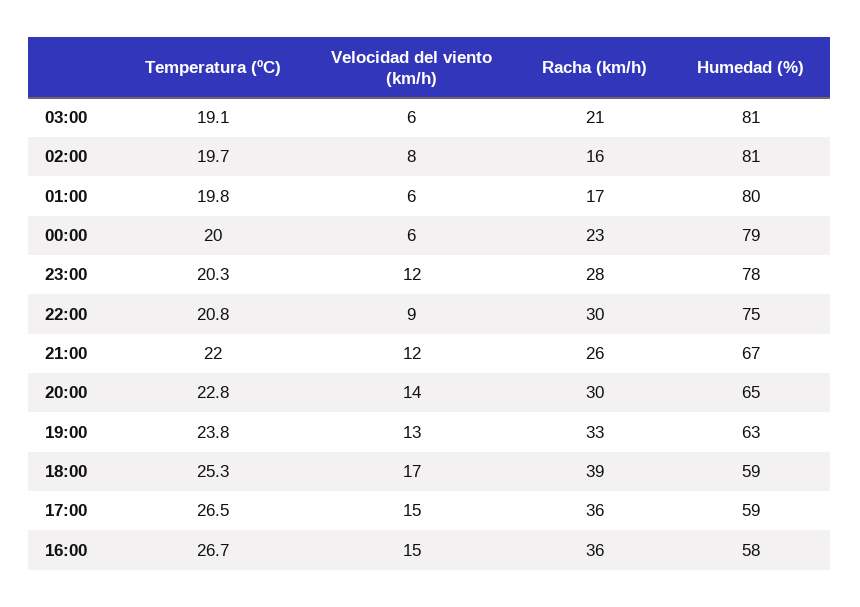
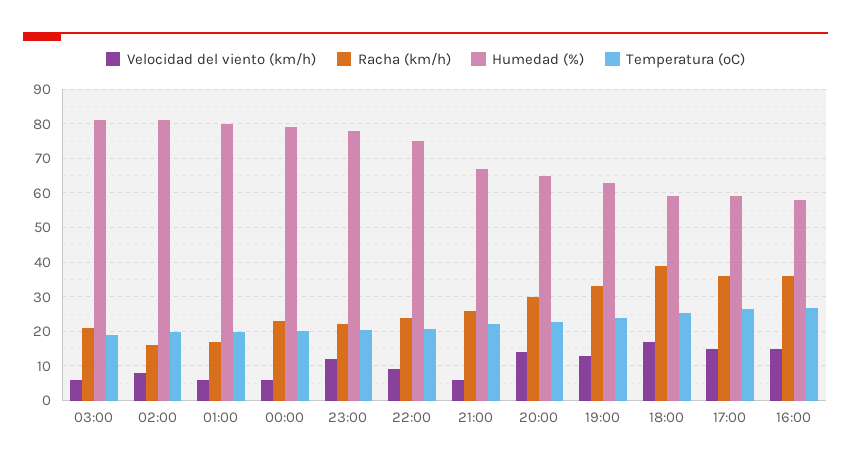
  {
    "Temperatura (ºC)": {
      "03:00": 19.1,
      "02:00": 19.7,
      "01:00": 19.8,
      "00:00": 20,
      "23:00": 20.3,
      "22:00": 20.8,
      "21:00": 22,
      "20:00": 22.8,
      "19:00": 23.8,
      "18:00": 25.3,
      "17:00": 26.5,
      "16:00": 26.7
    },
    "Velocidad del viento (km/h)": {
      "03:00": 6,
      "02:00": 8,
      "01:00": 6,
      "00:00": 6,
      "23:00": 12,
      "22:00": 9,
-     "21:00": 12,
+     "21:00": 6,
      "20:00": 14,
      "19:00": 13,
      "18:00": 17,
      "17:00": 15,
      "16:00": 15
    },
    "Racha (km/h)": {
      "03:00": 21,
      "02:00": 16,
      "01:00": 17,
      "00:00": 23,
-     "23:00": 28,
+     "23:00": 22,
-     "22:00": 30,
+     "22:00": 24,
      "21:00": 26,
      "20:00": 30,
      "19:00": 33,
      "18:00": 39,
      "17:00": 36,
      "16:00": 36
    },
    "Humedad (%)": {
      "03:00": 81,
      "02:00": 81,
      "01:00": 80,
      "00:00": 79,
      "23:00": 78,
      "22:00": 75,
      "21:00": 67,
      "20:00": 65,
      "19:00": 63,
      "18:00": 59,
      "17:00": 59,
      "16:00": 58
    }
  }

